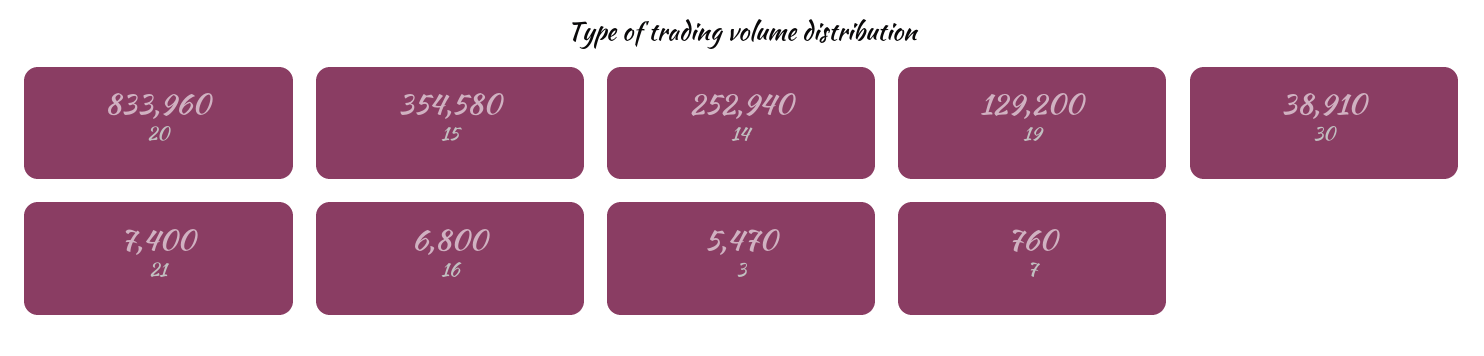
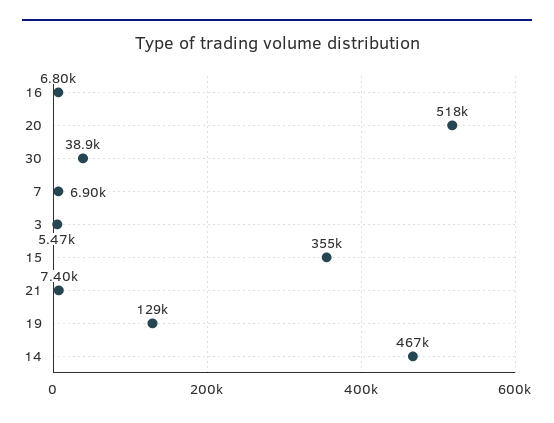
  {
-   "20": 833960,
+   "20": 518000,
    "15": 354580,
-   "14": 252940,
+   "14": 467000,
    "19": 129200,
    "30": 38910,
    "21": 7400,
    "16": 6800,
    "3": 5470,
-   "7": 760
+   "7": 6900
  }

